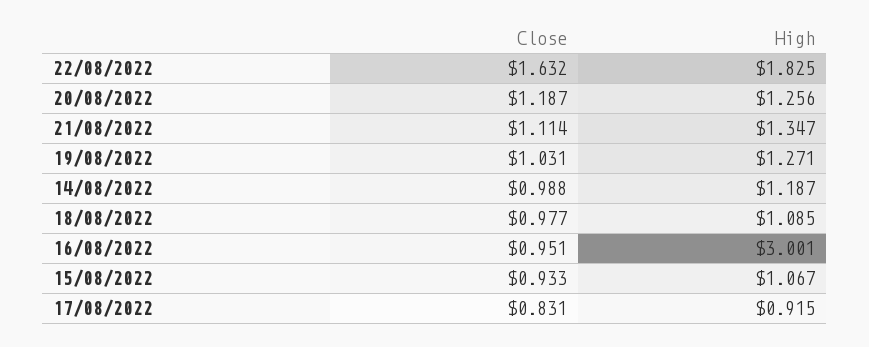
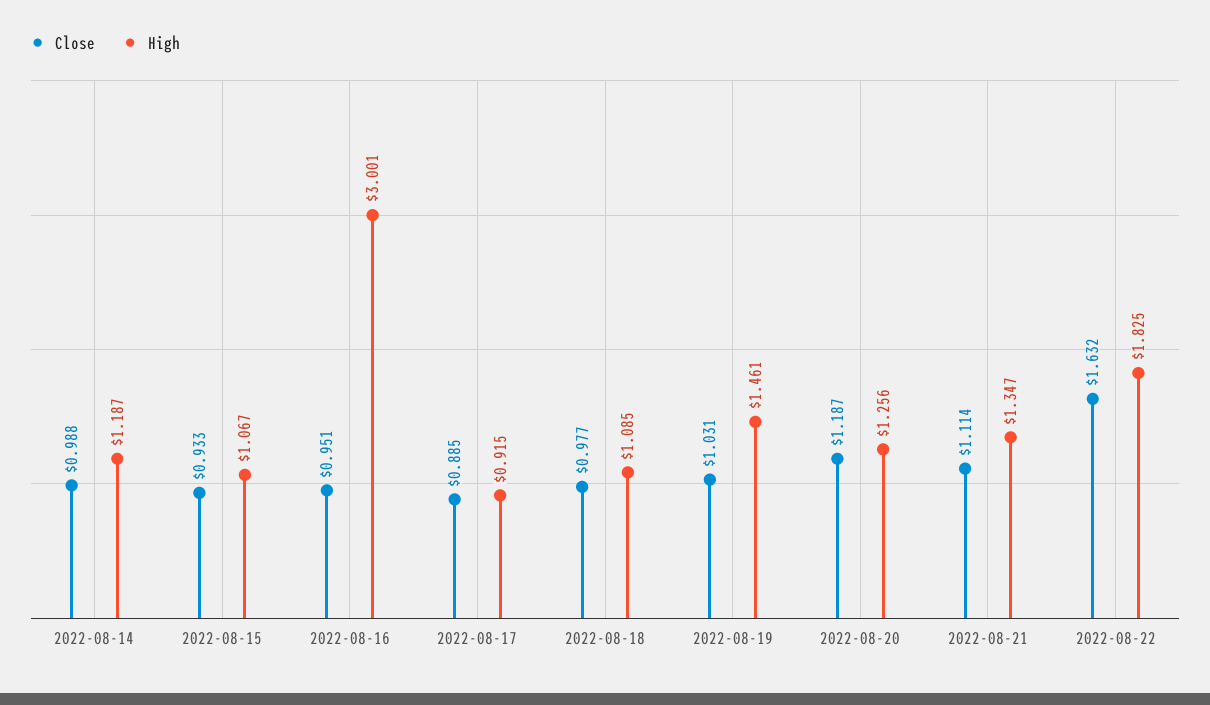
  {
    "Close": {
      "22/08/2022": 1.632,
      "20/08/2022": 1.187,
      "21/08/2022": 1.114,
      "19/08/2022": 1.031,
      "14/08/2022": 0.988,
      "18/08/2022": 0.977,
      "16/08/2022": 0.951,
      "15/08/2022": 0.933,
-     "17/08/2022": 0.831
+     "17/08/2022": 0.885
    },
    "High": {
      "22/08/2022": 1.825,
      "20/08/2022": 1.256,
      "21/08/2022": 1.347,
-     "19/08/2022": 1.271,
+     "19/08/2022": 1.461,
      "14/08/2022": 1.187,
      "18/08/2022": 1.085,
      "16/08/2022": 3.001,
      "15/08/2022": 1.067,
      "17/08/2022": 0.915
    }
  }

